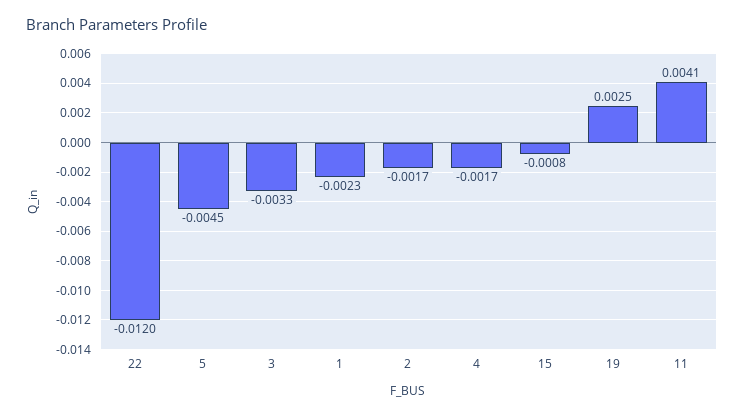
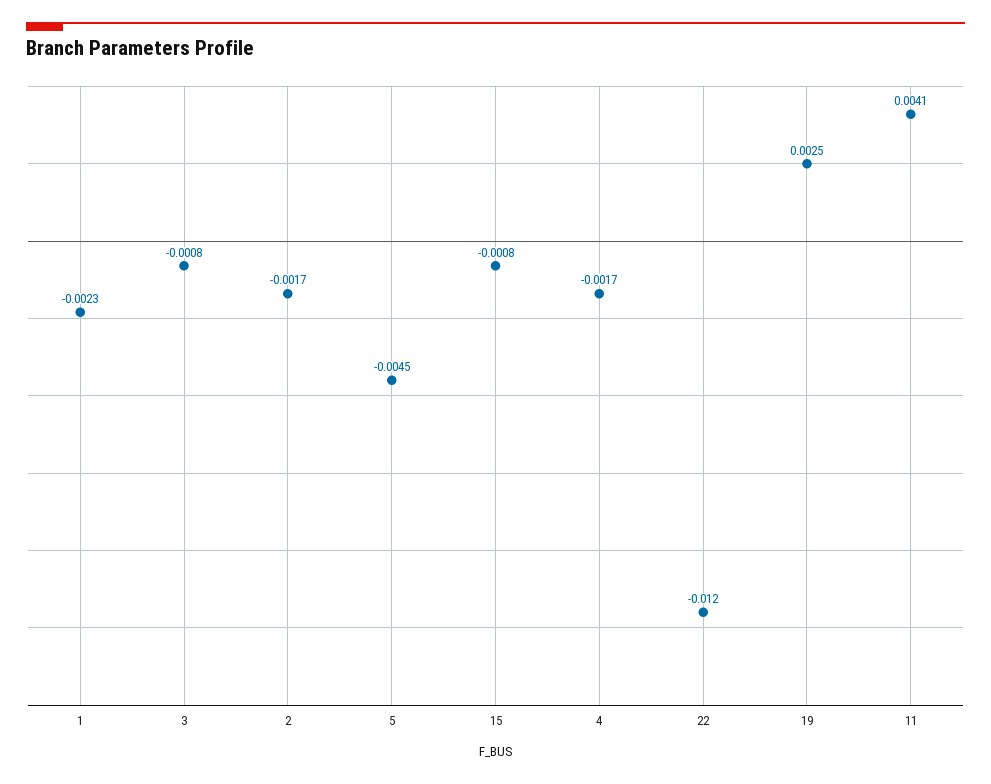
  {
    "22": -0.012,
    "5": -0.0045,
-   "3": -0.0033,
+   "3": -0.0008,
    "1": -0.0023,
    "2": -0.0017,
    "4": -0.0017,
    "15": -0.0008,
    "19": 0.0025,
    "11": 0.0041
  }

